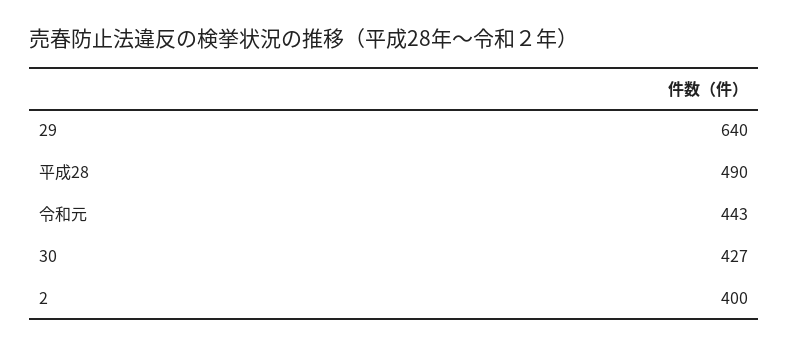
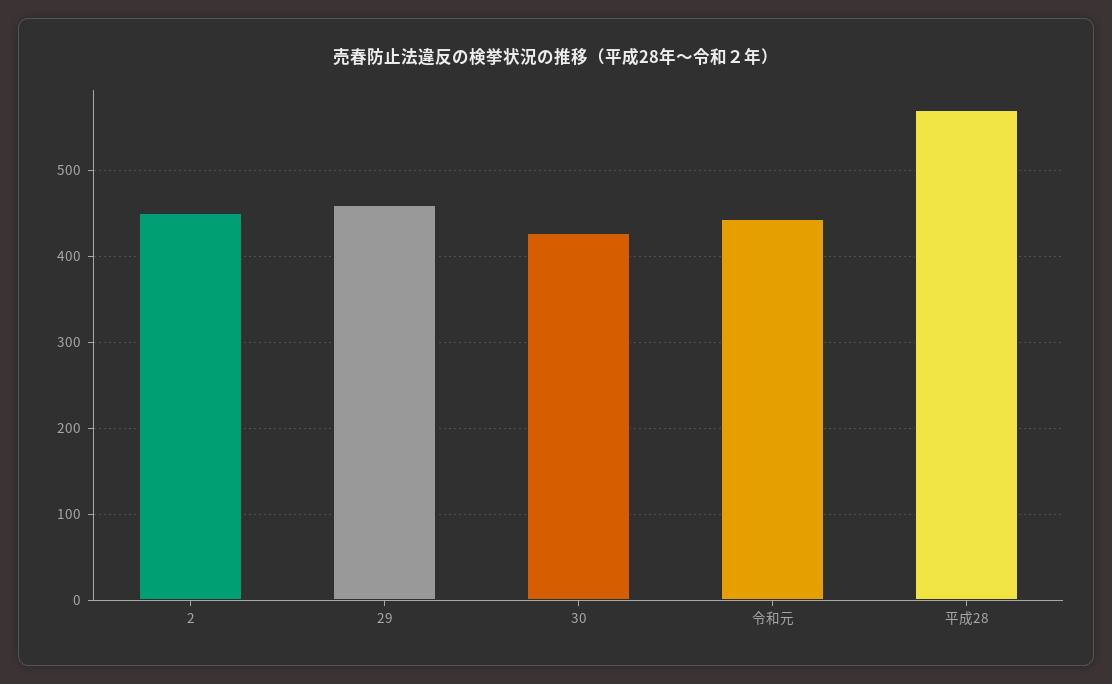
  {
-   "29": 640,
+   "29": 460,
-   "平成28": 490,
+   "平成28": 570,
    "令和元": 443,
    "30": 427,
-   "2": 400
+   "2": 450
  }

